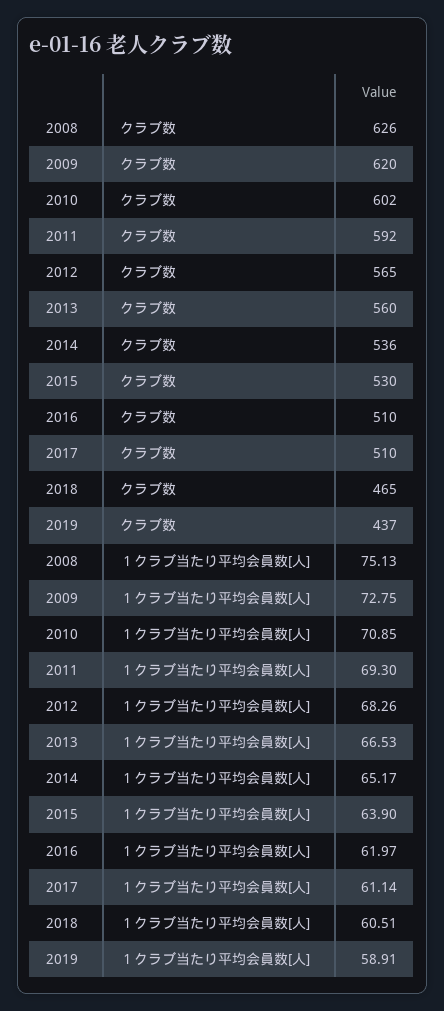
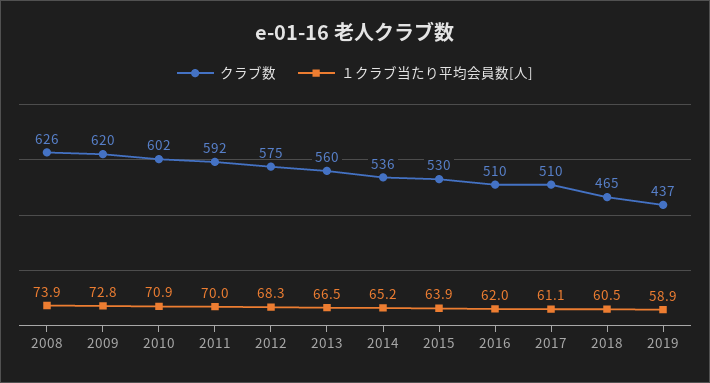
  {
    "クラブ数": {
      "2008": 626,
      "2009": 620,
      "2010": 602,
      "2011": 592,
-     "2012": 565,
+     "2012": 575,
      "2013": 560,
      "2014": 536,
      "2015": 530,
      "2016": 510,
      "2017": 510,
      "2018": 465,
      "2019": 437
    },
    "１クラブ当たり平均会員数[人]": {
-     "2008": 75.13,
+     "2008": 73.9,
      "2009": 72.75,
      "2010": 70.85,
-     "2011": 69.3,
+     "2011": 70,
      "2012": 68.26,
      "2013": 66.53,
      "2014": 65.17,
      "2015": 63.9,
      "2016": 61.97,
      "2017": 61.14,
      "2018": 60.51,
      "2019": 58.91
    }
  }

